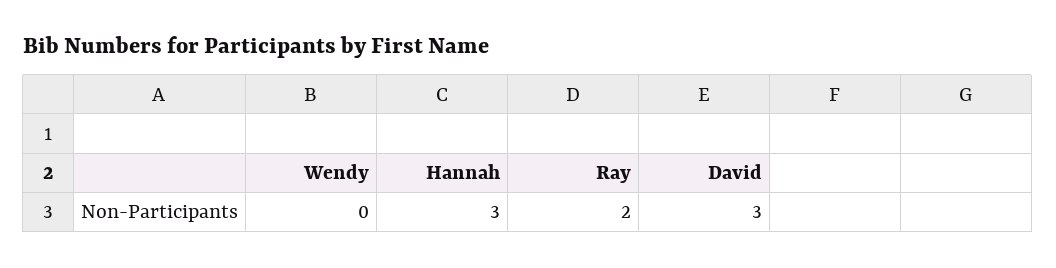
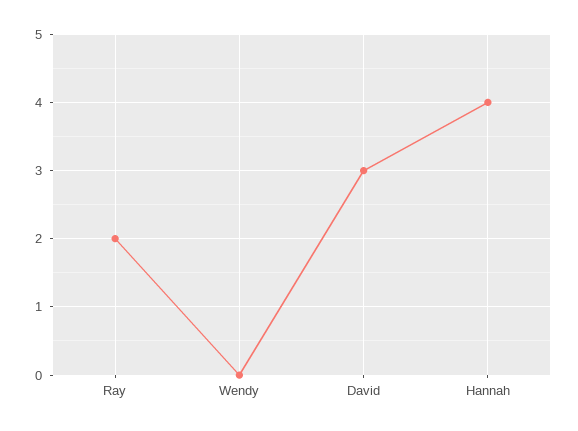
  {
    "Wendy": 0,
-   "Hannah": 3,
+   "Hannah": 4,
    "Ray": 2,
    "David": 3
  }

